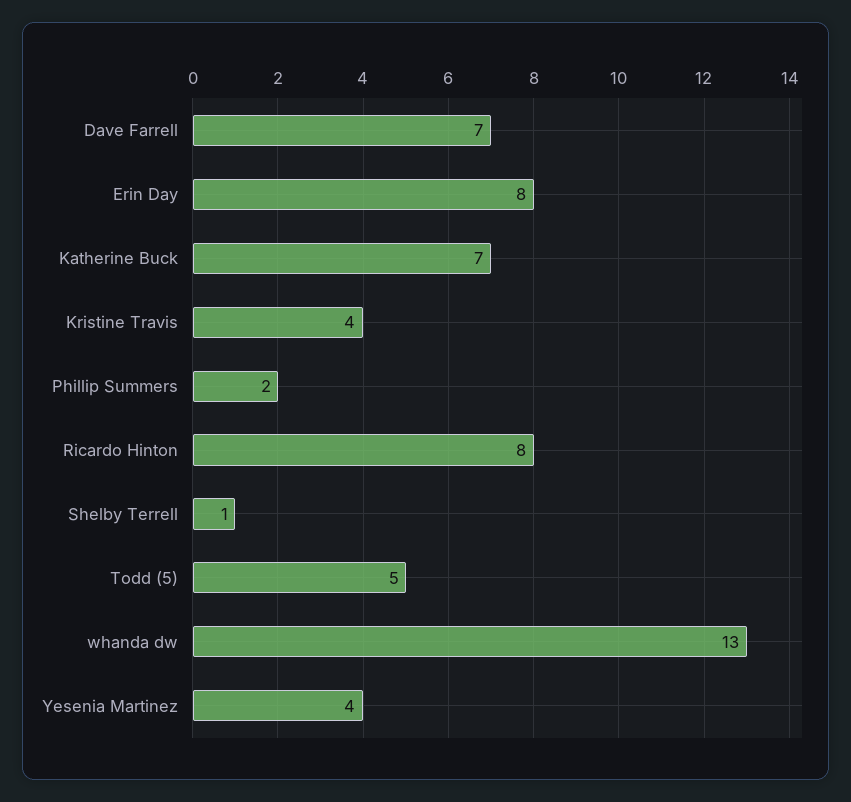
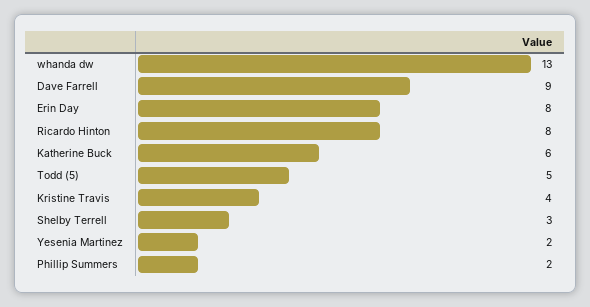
  {
-   "Dave Farrell": 7,
+   "Dave Farrell": 9,
    "Erin Day": 8,
-   "Katherine Buck": 7,
+   "Katherine Buck": 6,
    "Kristine Travis": 4,
    "Phillip Summers": 2,
    "Ricardo Hinton": 8,
-   "Shelby Terrell": 1,
+   "Shelby Terrell": 3,
    "Todd (5)": 5,
    "whanda dw": 13,
-   "Yesenia Martinez": 4
+   "Yesenia Martinez": 2
  }

